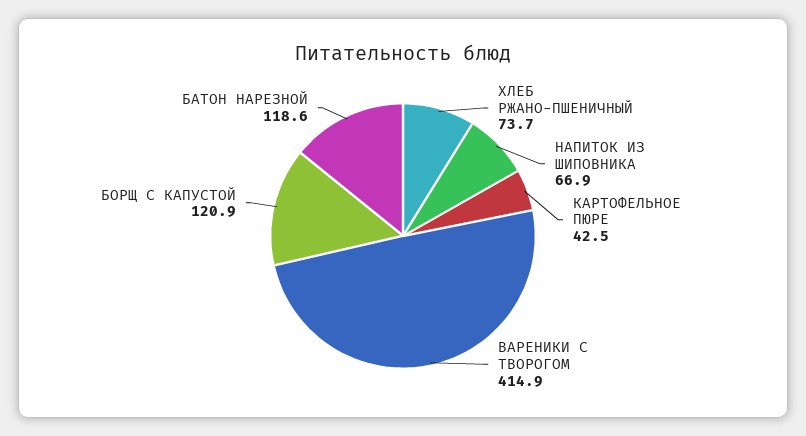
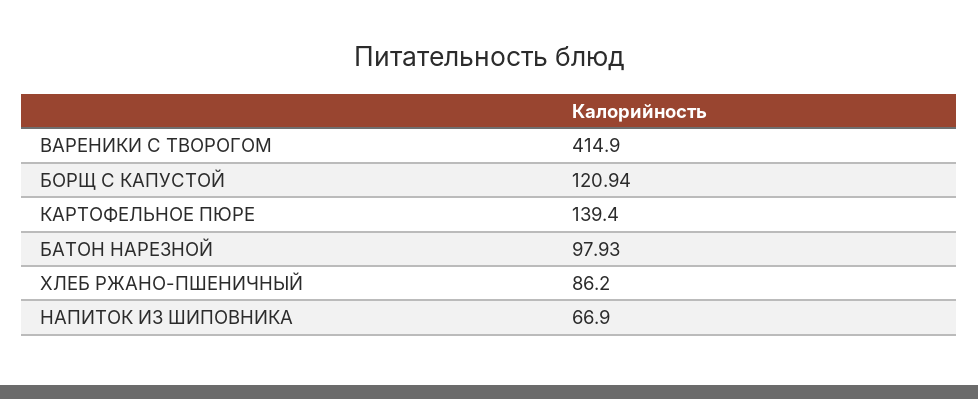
  {
-   "ХЛЕБ РЖАНО-ПШЕНИЧНЫЙ": 73.7,
+   "ХЛЕБ РЖАНО-ПШЕНИЧНЫЙ": 86.2,
    "НАПИТОК ИЗ ШИПОВНИКА": 66.9,
-   "КАРТОФЕЛЬНОЕ ПЮРЕ": 42.5,
+   "КАРТОФЕЛЬНОЕ ПЮРЕ": 139.4,
    "ВАРЕНИКИ С ТВОРОГОМ": 414.9,
    "БОРЩ С КАПУСТОЙ": 120.94,
-   "БАТОН НАРЕЗНОЙ": 118.6
+   "БАТОН НАРЕЗНОЙ": 97.93
  }

